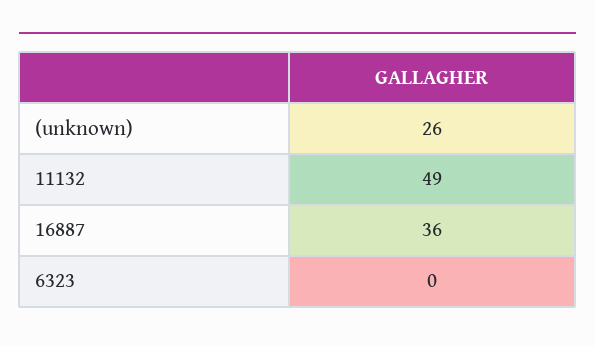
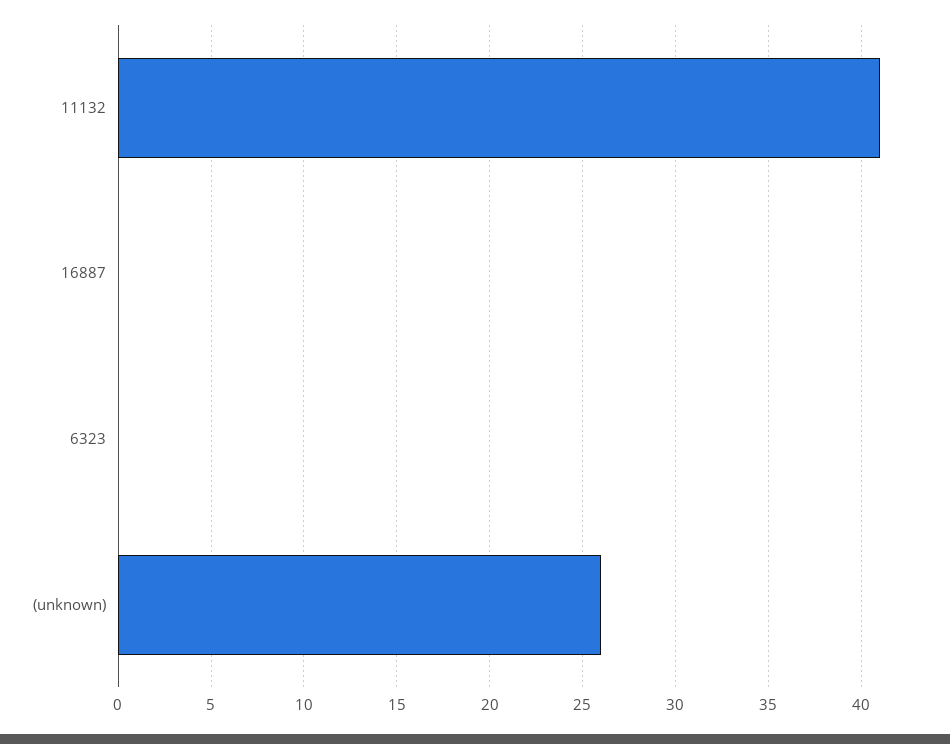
  {
    "(unknown)": 26,
-   "11132": 49,
+   "11132": 41,
-   "16887": 36,
+   "16887": 0,
    "6323": 0
  }

